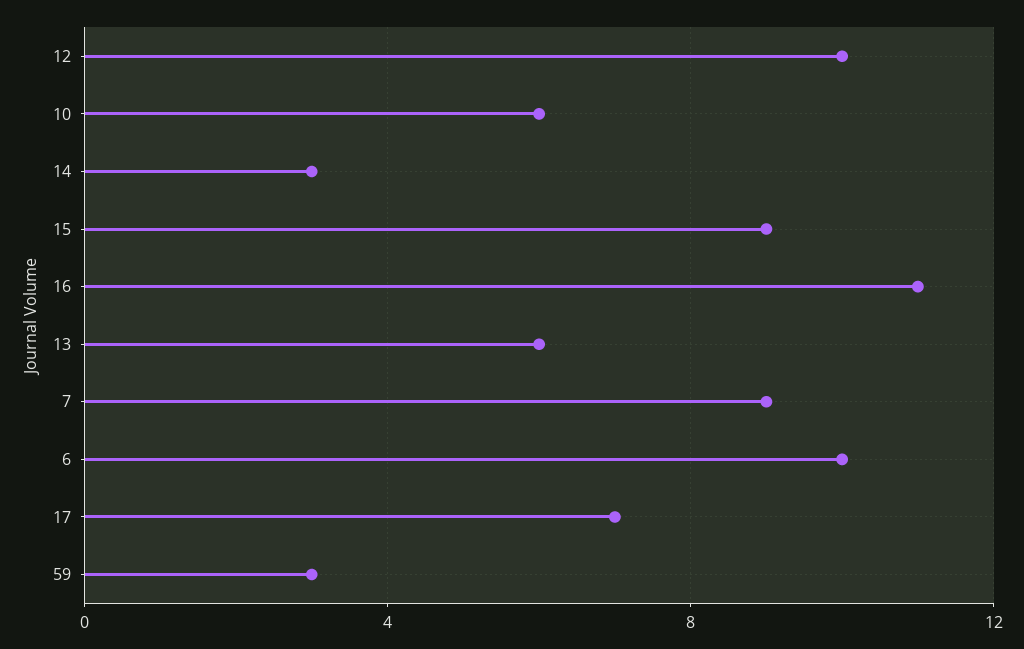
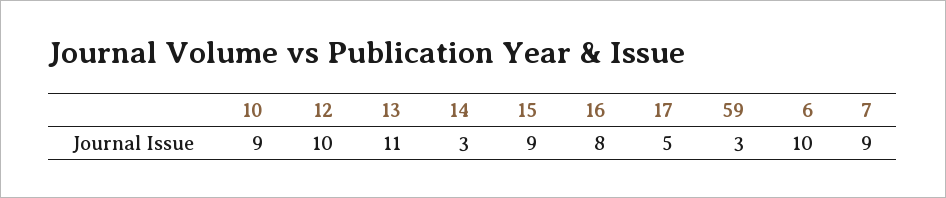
  {
    "12": 10,
-   "10": 6,
+   "10": 9,
    "14": 3,
    "15": 9,
-   "16": 11,
+   "16": 8,
-   "13": 6,
+   "13": 11,
    "7": 9,
    "6": 10,
-   "17": 7,
+   "17": 5,
    "59": 3
  }

